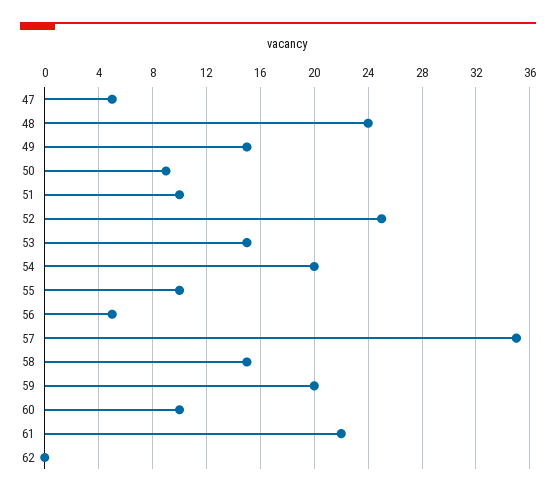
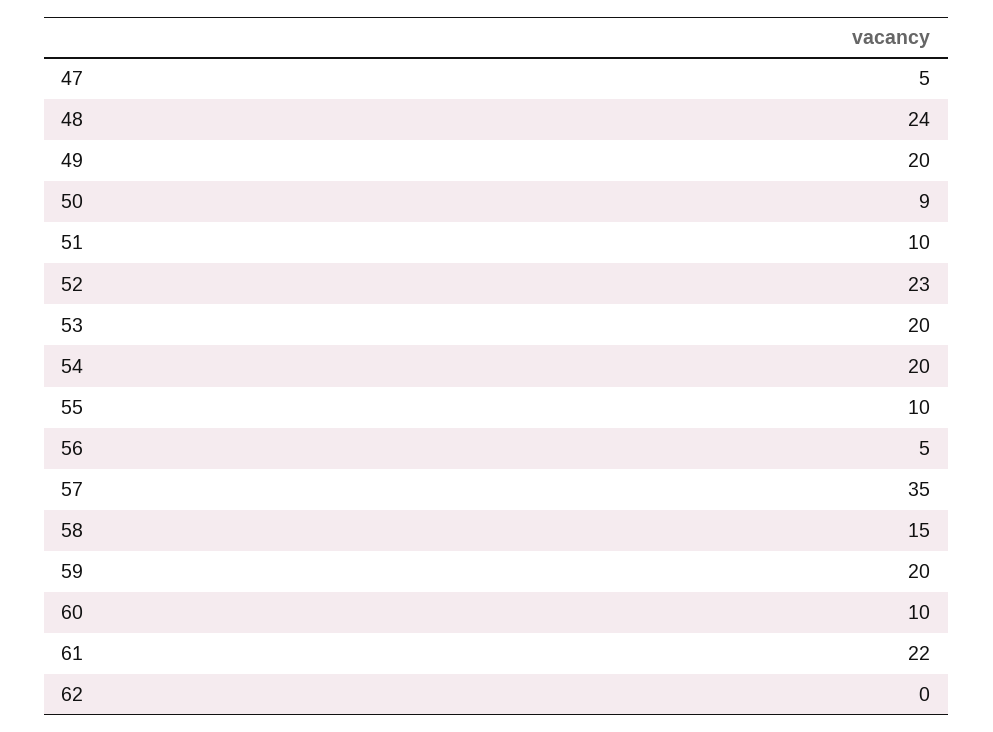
  {
    "47": 5,
    "48": 24,
-   "49": 15,
+   "49": 20,
    "50": 9,
    "51": 10,
-   "52": 25,
+   "52": 23,
-   "53": 15,
+   "53": 20,
    "54": 20,
    "55": 10,
    "56": 5,
    "57": 35,
    "58": 15,
    "59": 20,
    "60": 10,
    "61": 22,
    "62": 0
  }

